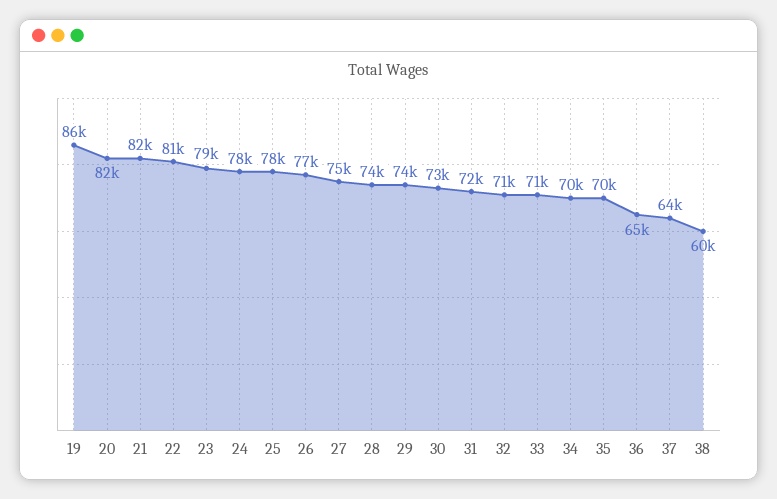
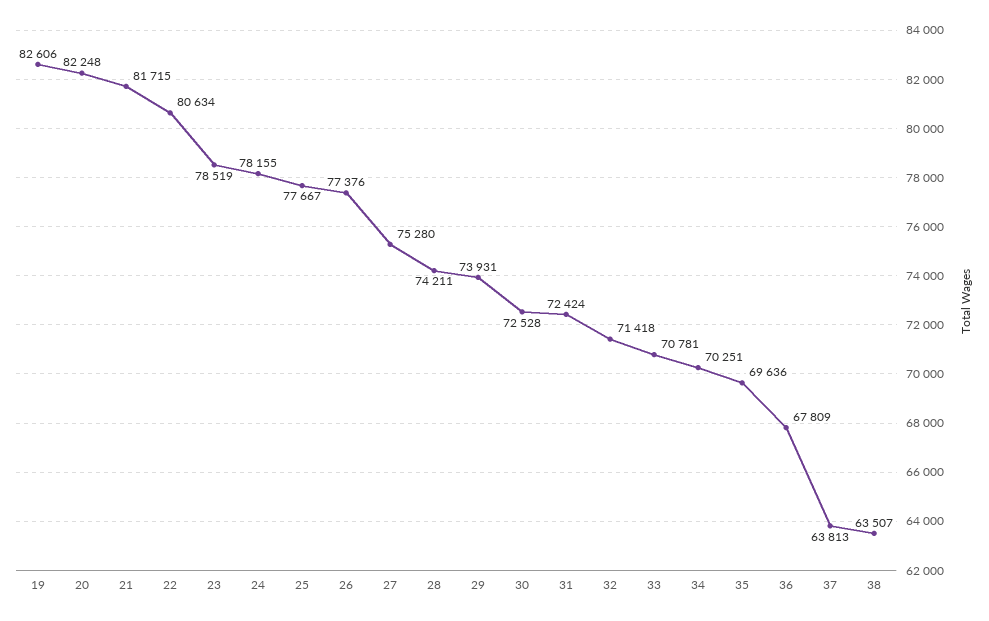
  {
-   "19": 86000,
+   "19": 82606,
    "20": 82248,
    "21": 81715,
    "22": 80634,
    "23": 78519,
    "24": 78155,
    "25": 77667,
    "26": 77376,
    "27": 75280,
    "28": 74211,
    "29": 73931,
    "30": 72528,
    "31": 72424,
    "32": 71418,
    "33": 70781,
    "34": 70251,
    "35": 69636,
-   "36": 65000,
+   "36": 67809,
    "37": 63813,
-   "38": 60000
+   "38": 63507
  }

